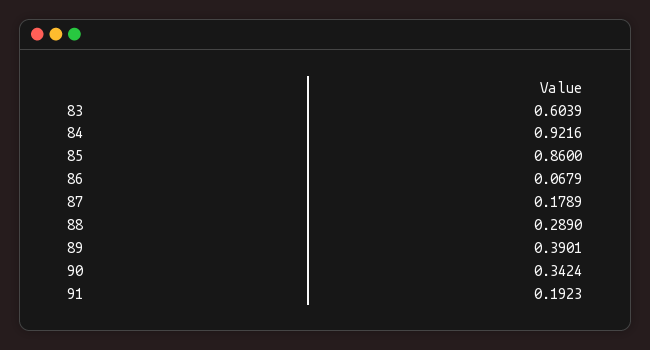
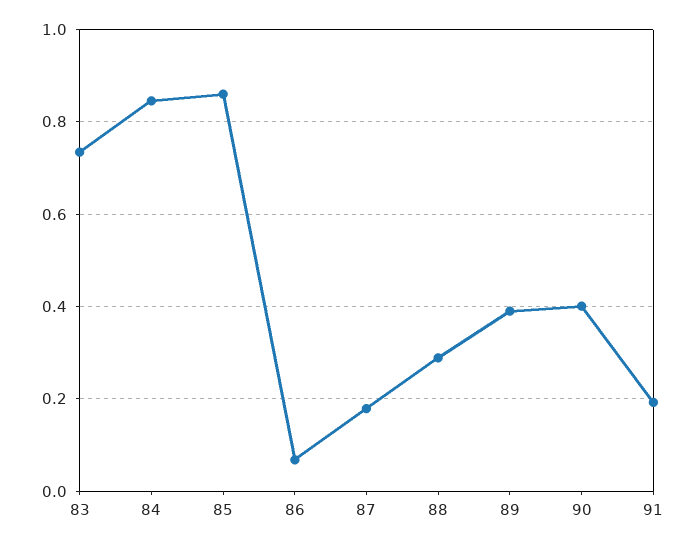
  {
-   "83": 0.6039,
+   "83": 0.74,
-   "84": 0.9216,
+   "84": 0.84,
    "85": 0.86,
    "86": 0.0679,
    "87": 0.1789,
    "88": 0.289,
    "89": 0.3901,
-   "90": 0.3424,
+   "90": 0.4,
    "91": 0.1923
  }

